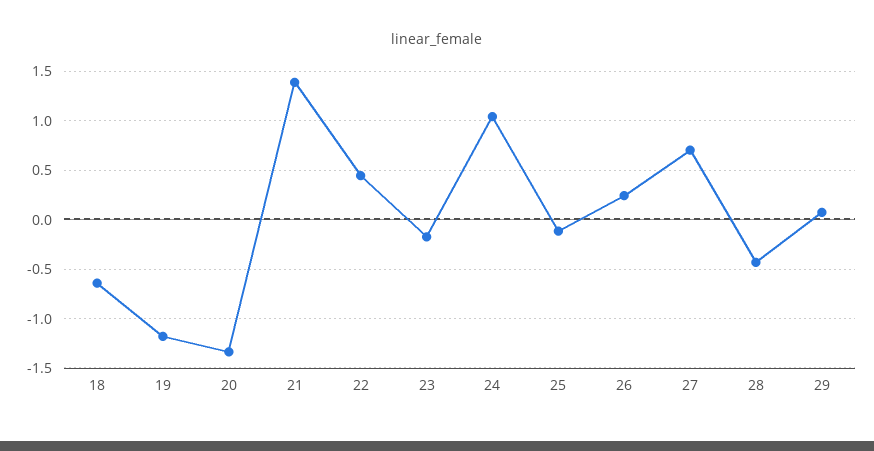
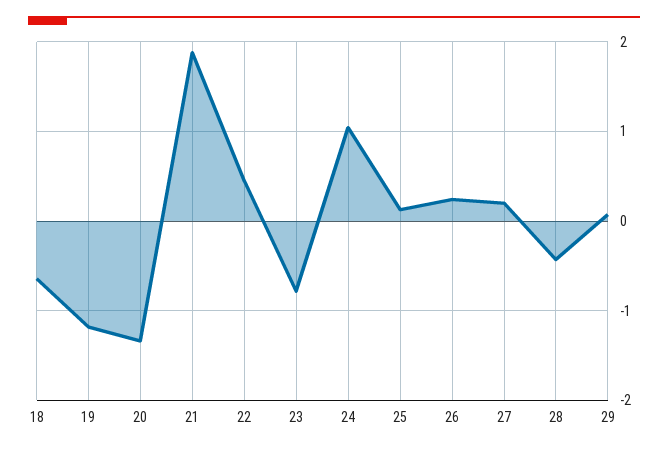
  {
    "18": -0.6,
    "19": -1.2,
    "20": -1.3,
-   "21": 1.4,
+   "21": 1.9,
    "22": 0.4,
-   "23": -0.2,
+   "23": -0.8,
    "24": 1,
-   "25": -0.1,
+   "25": 0.1,
    "26": 0.2,
-   "27": 0.7,
+   "27": 0.2,
    "28": -0.4,
    "29": 0.1
  }

